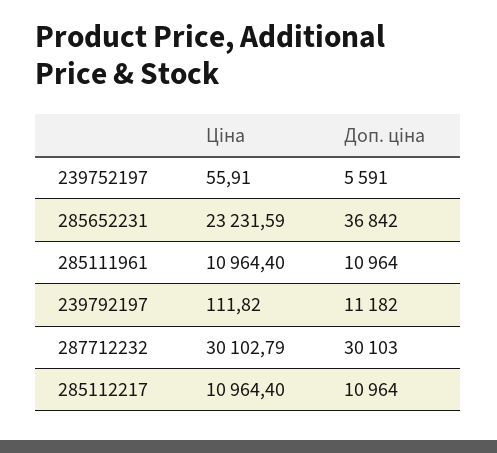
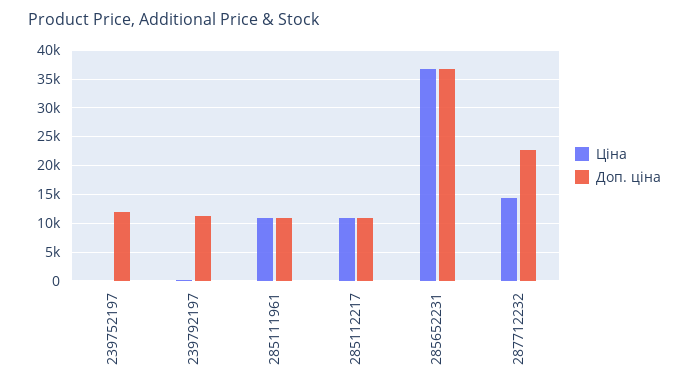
  {
    "Ціна": {
      "239752197": 55.91,
-     "285652231": 23231.59,
+     "285652231": 37500,
      "285111961": 10964.4,
      "239792197": 111.82,
-     "287712232": 30102.79,
+     "287712232": 15000,
      "285112217": 10964.4
    },
    "Доп. ціна": {
-     "239752197": 5591,
+     "239752197": 12500,
      "285652231": 36842,
      "285111961": 10964,
      "239792197": 11182,
-     "287712232": 30103,
+     "287712232": 22500,
      "285112217": 10964
    }
  }

